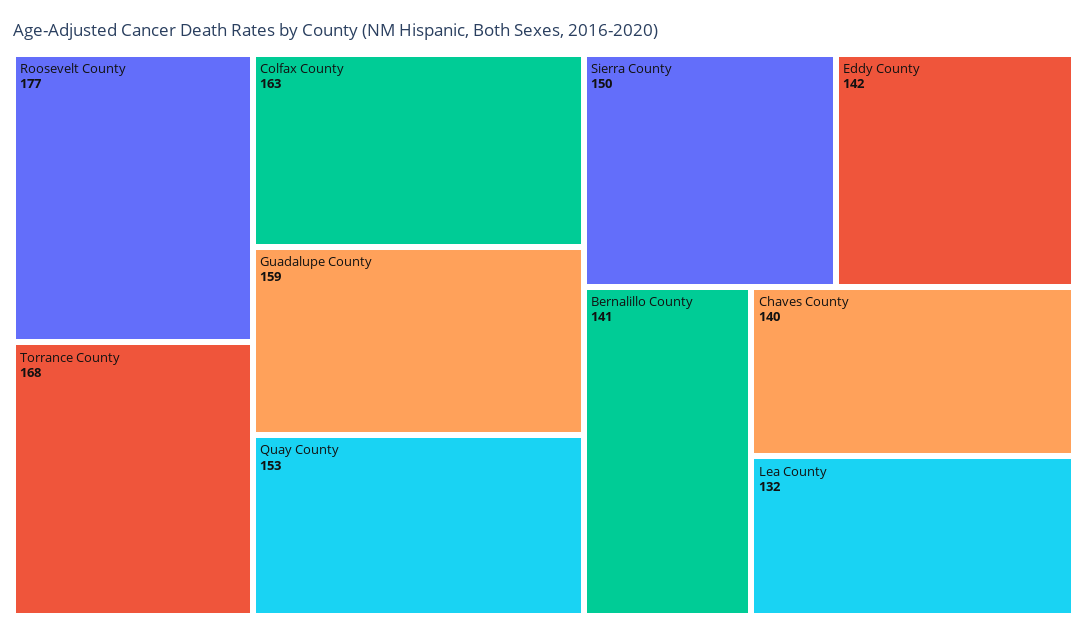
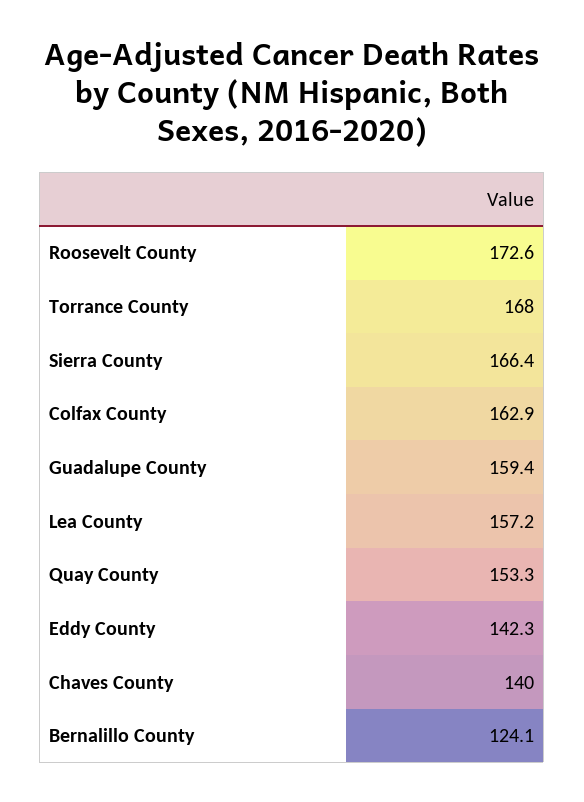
  {
-   "Roosevelt County": 177,
+   "Roosevelt County": 172.6,
    "Torrance County": 168,
    "Colfax County": 162.9,
    "Guadalupe County": 159.4,
    "Quay County": 153.3,
-   "Sierra County": 150,
+   "Sierra County": 166.4,
    "Eddy County": 142.3,
-   "Bernalillo County": 141,
+   "Bernalillo County": 124.1,
    "Chaves County": 140,
-   "Lea County": 132
+   "Lea County": 157.2
  }

